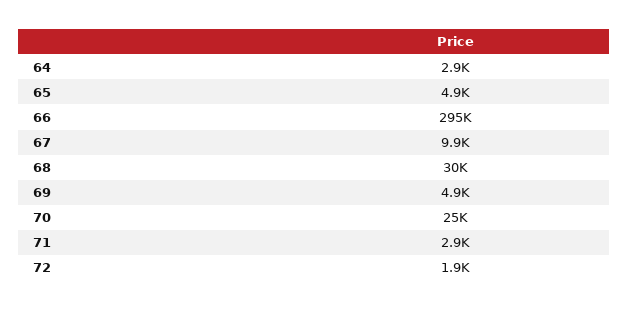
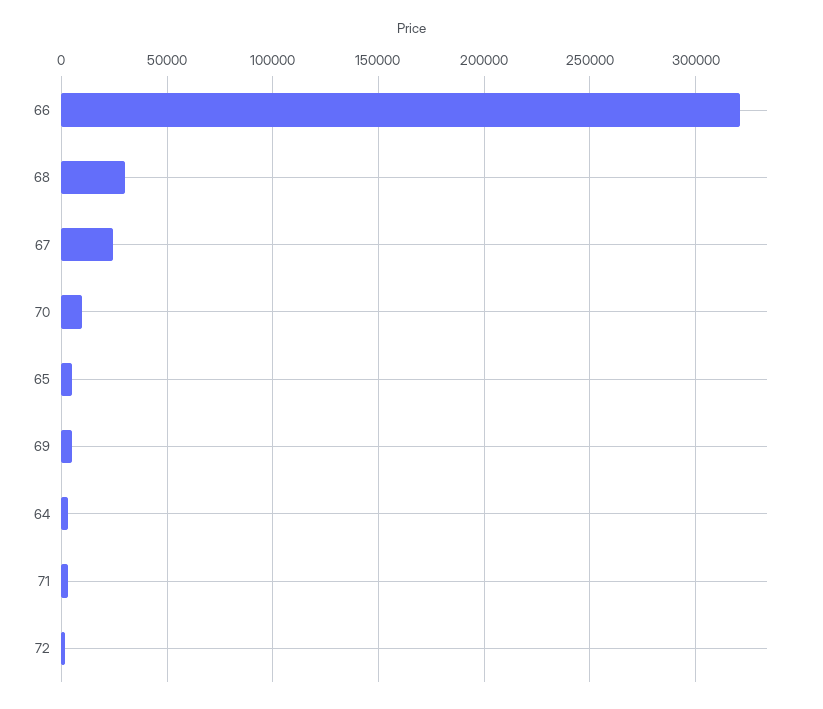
  {
    "64": 2900,
    "65": 4900,
-   "66": 295000,
+   "66": 320000,
-   "67": 9900,
+   "67": 25000,
    "68": 30000,
    "69": 4900,
-   "70": 25000,
+   "70": 10000,
    "71": 2900,
    "72": 1900
  }

